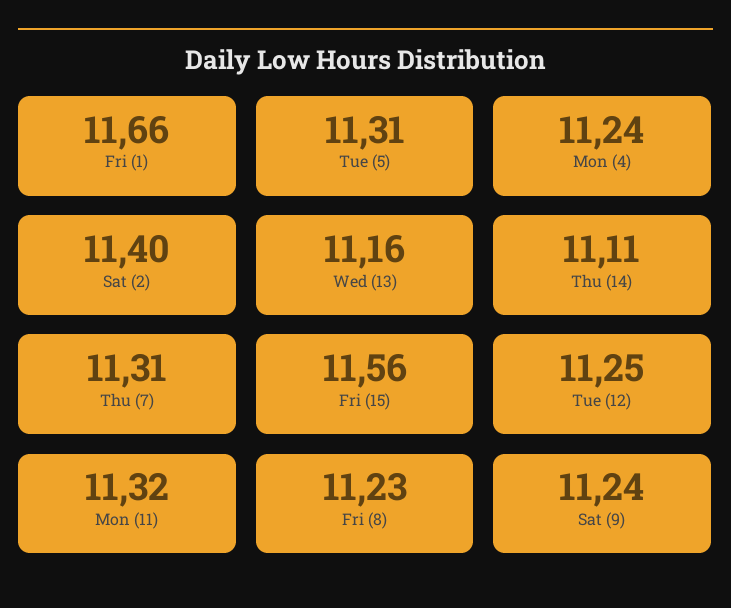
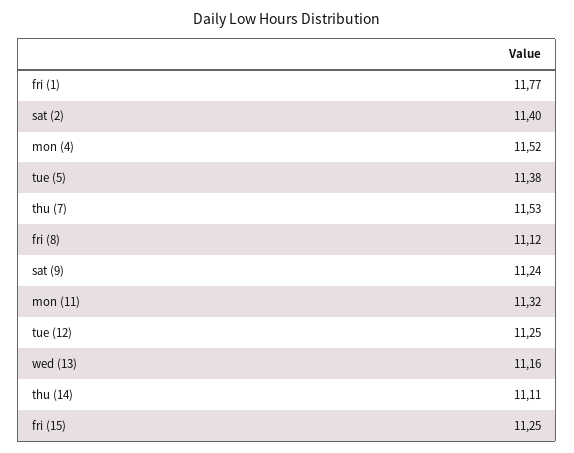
  {
-   "Fri (1)": 11.66,
+   "Fri (1)": 11.77,
-   "Tue (5)": 11.31,
+   "Tue (5)": 11.38,
-   "Mon (4)": 11.24,
+   "Mon (4)": 11.52,
    "Sat (2)": 11.4,
    "Wed (13)": 11.16,
    "Thu (14)": 11.11,
-   "Thu (7)": 11.31,
+   "Thu (7)": 11.53,
-   "Fri (15)": 11.56,
+   "Fri (15)": 11.25,
    "Tue (12)": 11.25,
    "Mon (11)": 11.32,
-   "Fri (8)": 11.23,
+   "Fri (8)": 11.12,
    "Sat (9)": 11.24
  }

